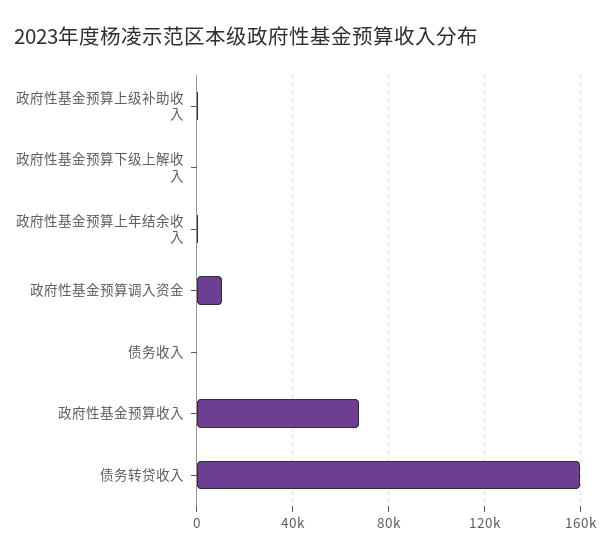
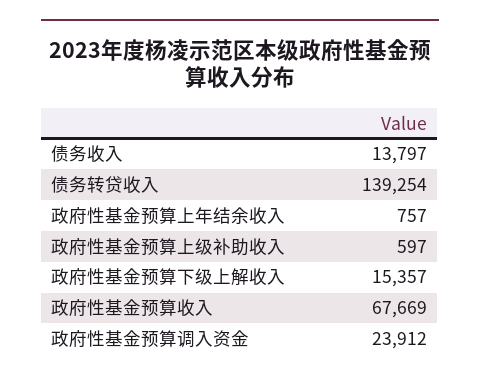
  {
    "政府性基金预算上级补助收入": 597,
-   "政府性基金预算下级上解收入": 0,
+   "政府性基金预算下级上解收入": 15357,
    "政府性基金预算上年结余收入": 757,
-   "政府性基金预算调入资金": 10000,
+   "政府性基金预算调入资金": 23912,
-   "债务收入": 0,
+   "债务收入": 13797,
    "政府性基金预算收入": 67669,
-   "债务转贷收入": 160000
+   "债务转贷收入": 139254
  }

